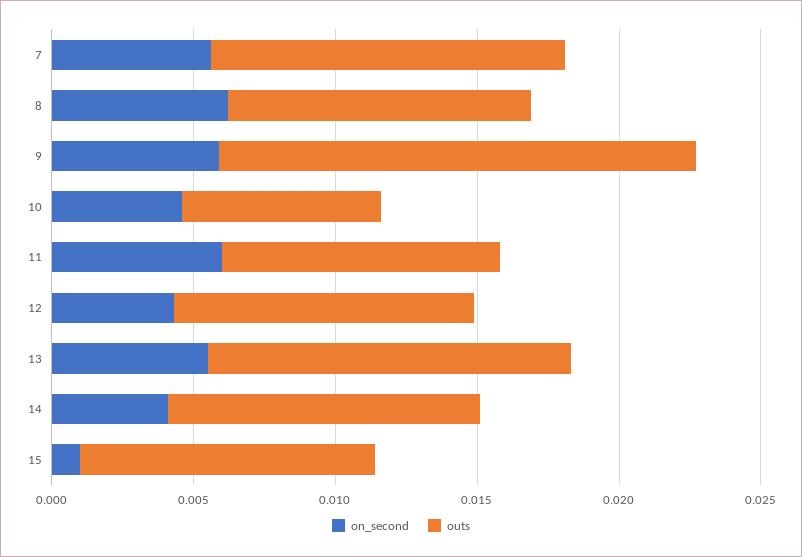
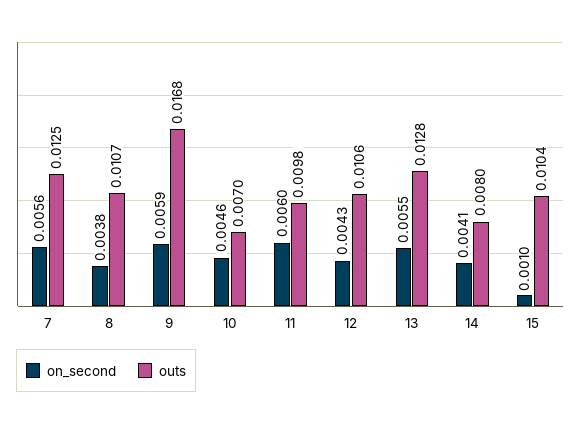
  {
    "on_second": {
      "7": 0.0056,
-     "8": 0.006,
+     "8": 0.0038,
      "9": 0.0059,
      "10": 0.0046,
      "11": 0.006,
      "12": 0.0043,
      "13": 0.0055,
      "14": 0.0041,
      "15": 0.001
    },
    "outs": {
      "7": 0.0125,
      "8": 0.0107,
      "9": 0.0168,
      "10": 0.007,
      "11": 0.0098,
      "12": 0.0106,
      "13": 0.0128,
-     "14": 0.011,
+     "14": 0.008,
      "15": 0.0104
    }
  }

